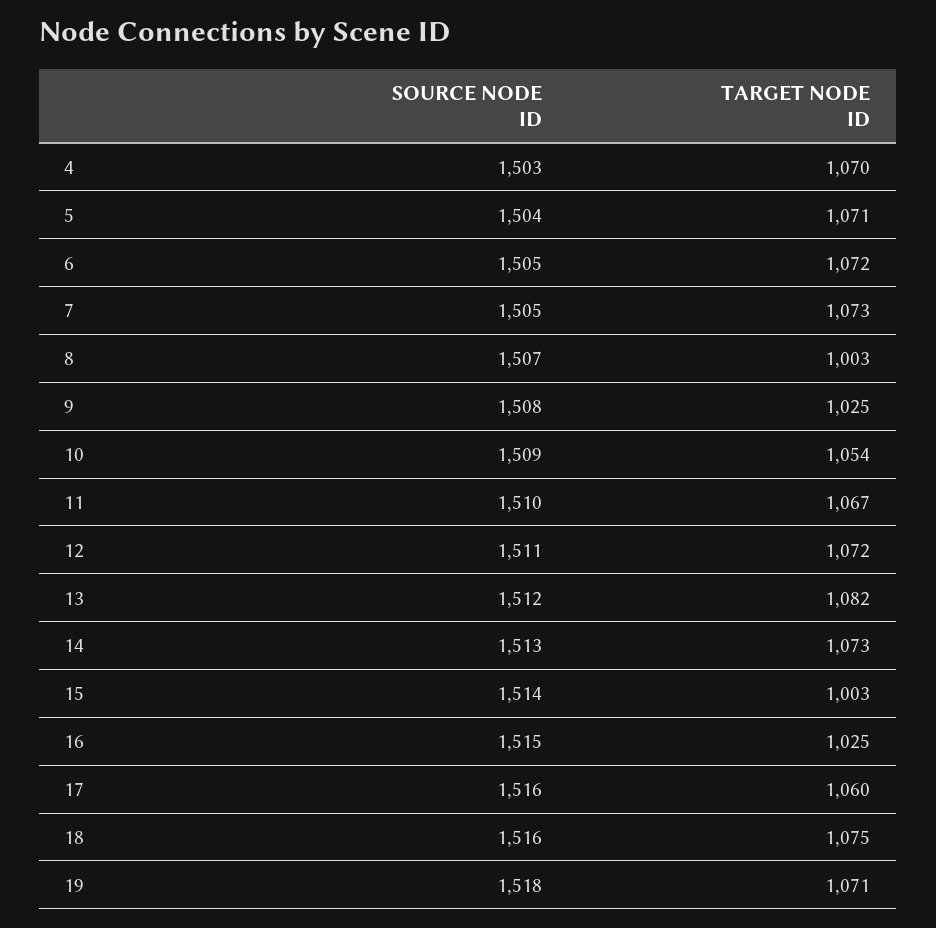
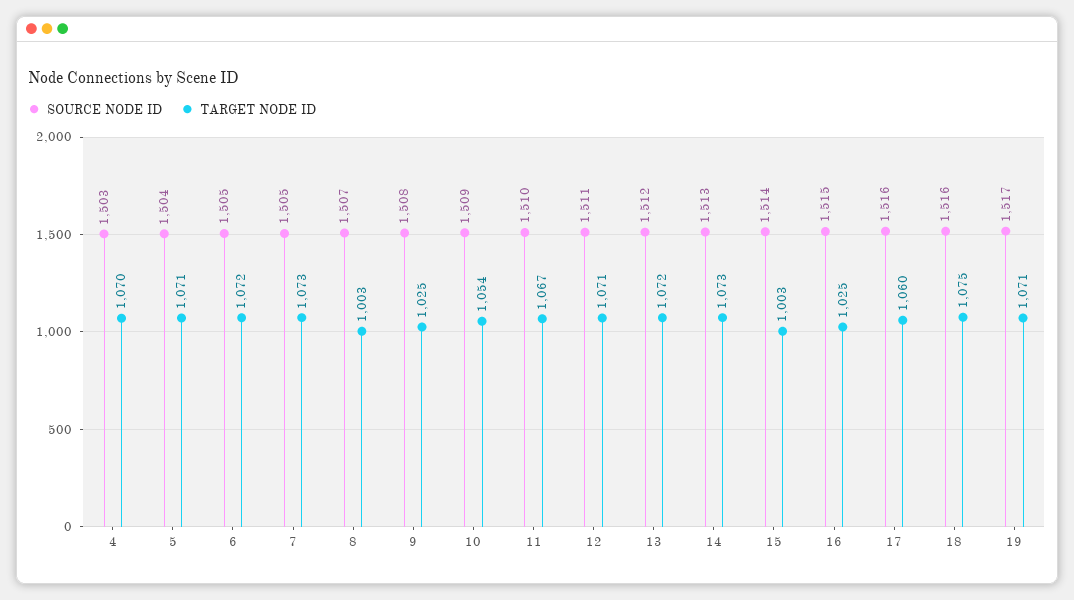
  {
    "SOURCE NODE ID": {
      "4": 1503,
      "5": 1504,
      "6": 1505,
      "7": 1505,
      "8": 1507,
      "9": 1508,
      "10": 1509,
      "11": 1510,
      "12": 1511,
      "13": 1512,
      "14": 1513,
      "15": 1514,
      "16": 1515,
      "17": 1516,
      "18": 1516,
-     "19": 1518
+     "19": 1517
    },
    "TARGET NODE ID": {
      "4": 1070,
      "5": 1071,
      "6": 1072,
      "7": 1073,
      "8": 1003,
      "9": 1025,
      "10": 1054,
      "11": 1067,
-     "12": 1072,
+     "12": 1071,
-     "13": 1082,
+     "13": 1072,
      "14": 1073,
      "15": 1003,
      "16": 1025,
      "17": 1060,
      "18": 1075,
      "19": 1071
    }
  }

